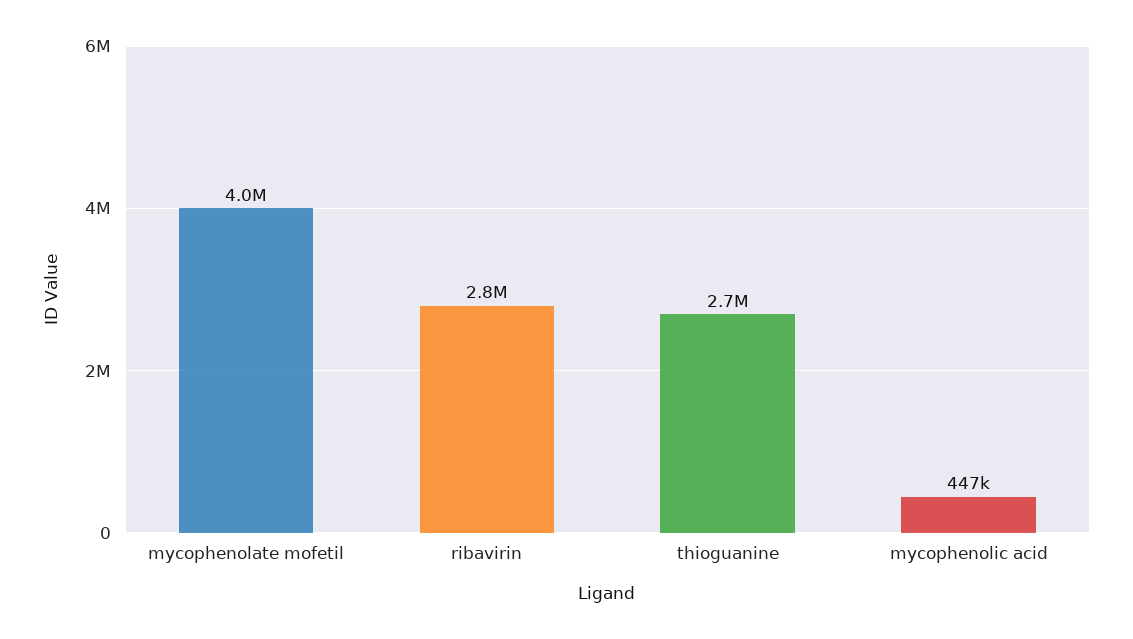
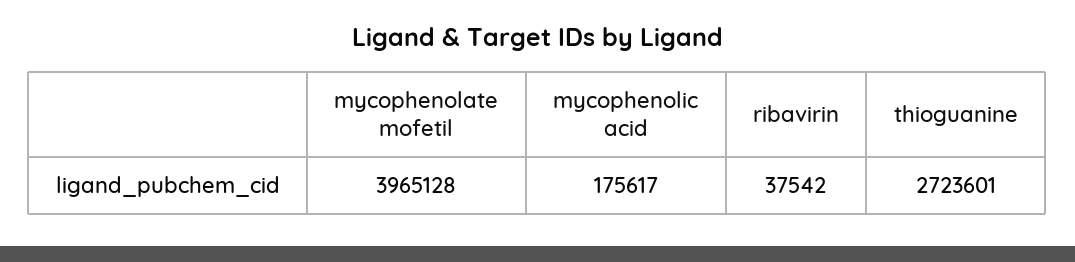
  {
    "mycophenolate mofetil": 3965128,
-   "ribavirin": 2800000,
+   "ribavirin": 37542,
    "thioguanine": 2723601,
-   "mycophenolic acid": 447000
+   "mycophenolic acid": 175617
  }

